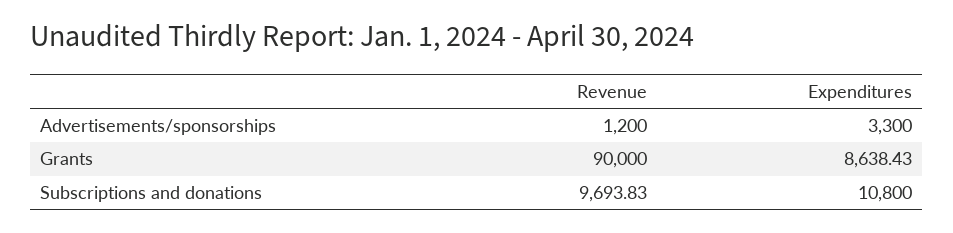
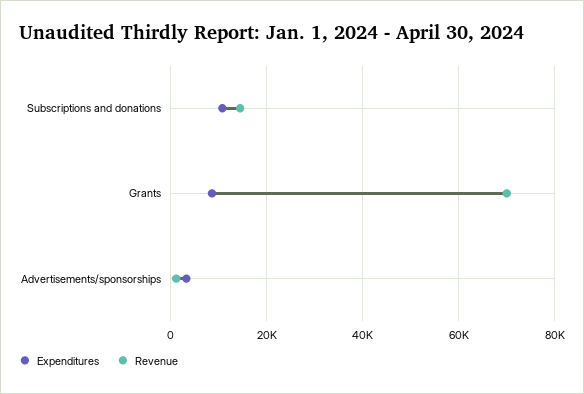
  {
    "Revenue": {
      "Advertisements/sponsorships": 1200,
-     "Grants": 90000,
+     "Grants": 70000,
-     "Subscriptions and donations": 9693.83
+     "Subscriptions and donations": 14000
    },
    "Expenditures": {
      "Advertisements/sponsorships": 3300,
      "Grants": 8638.43,
      "Subscriptions and donations": 10800
    }
  }

